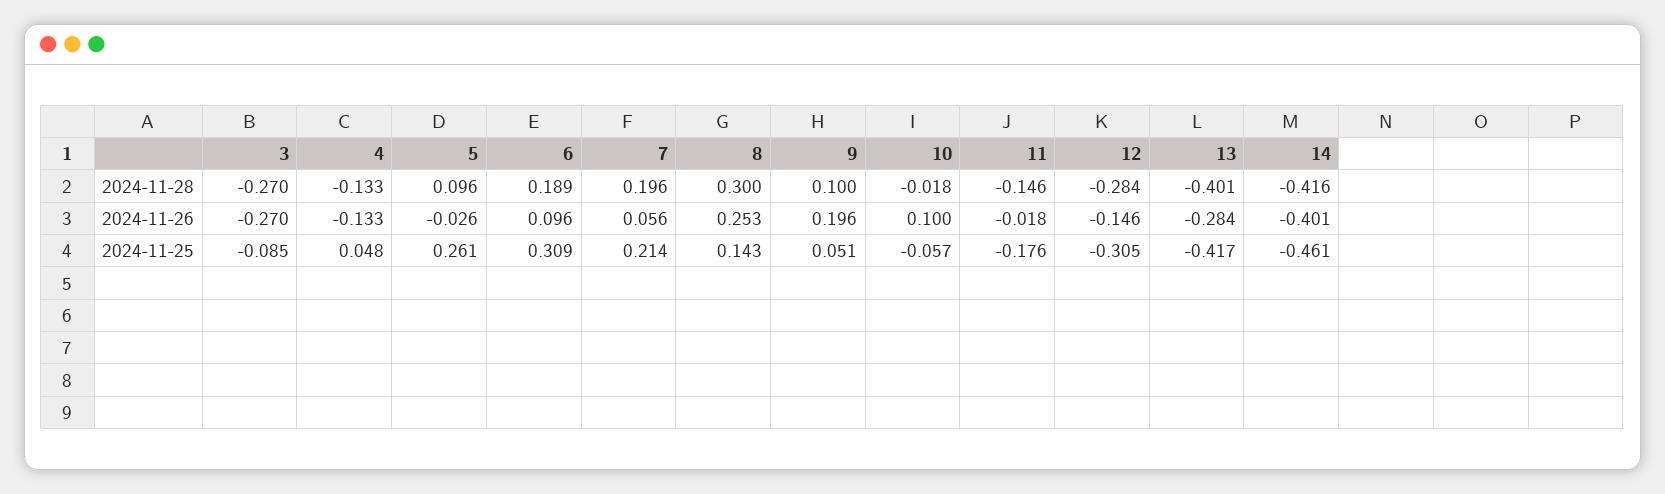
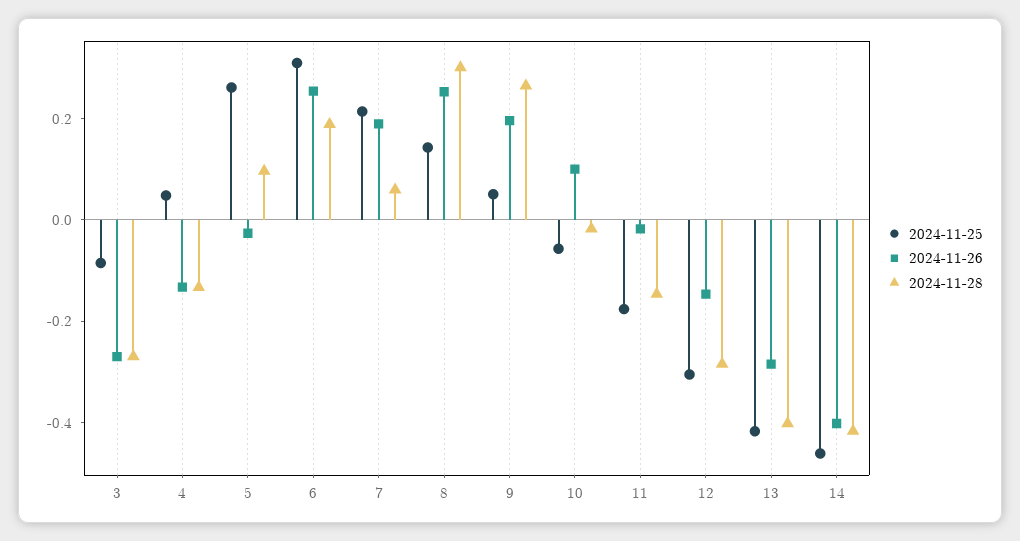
  {
    "2024-11-28": {
      "3": -0.27,
      "4": -0.133,
      "5": 0.096,
      "6": 0.189,
-     "7": 0.196,
+     "7": 0.05,
      "8": 0.3,
-     "9": 0.1,
+     "9": 0.25,
      "10": -0.018,
      "11": -0.146,
      "12": -0.284,
      "13": -0.401,
      "14": -0.416
    },
    "2024-11-26": {
      "3": -0.27,
      "4": -0.133,
      "5": -0.026,
-     "6": 0.096,
+     "6": 0.25,
-     "7": 0.056,
+     "7": 0.2,
      "8": 0.253,
      "9": 0.196,
      "10": 0.1,
      "11": -0.018,
      "12": -0.146,
      "13": -0.284,
      "14": -0.401
    },
    "2024-11-25": {
      "3": -0.085,
      "4": 0.048,
      "5": 0.261,
      "6": 0.309,
      "7": 0.214,
      "8": 0.143,
      "9": 0.051,
      "10": -0.057,
      "11": -0.176,
      "12": -0.305,
      "13": -0.417,
      "14": -0.461
    }
  }

